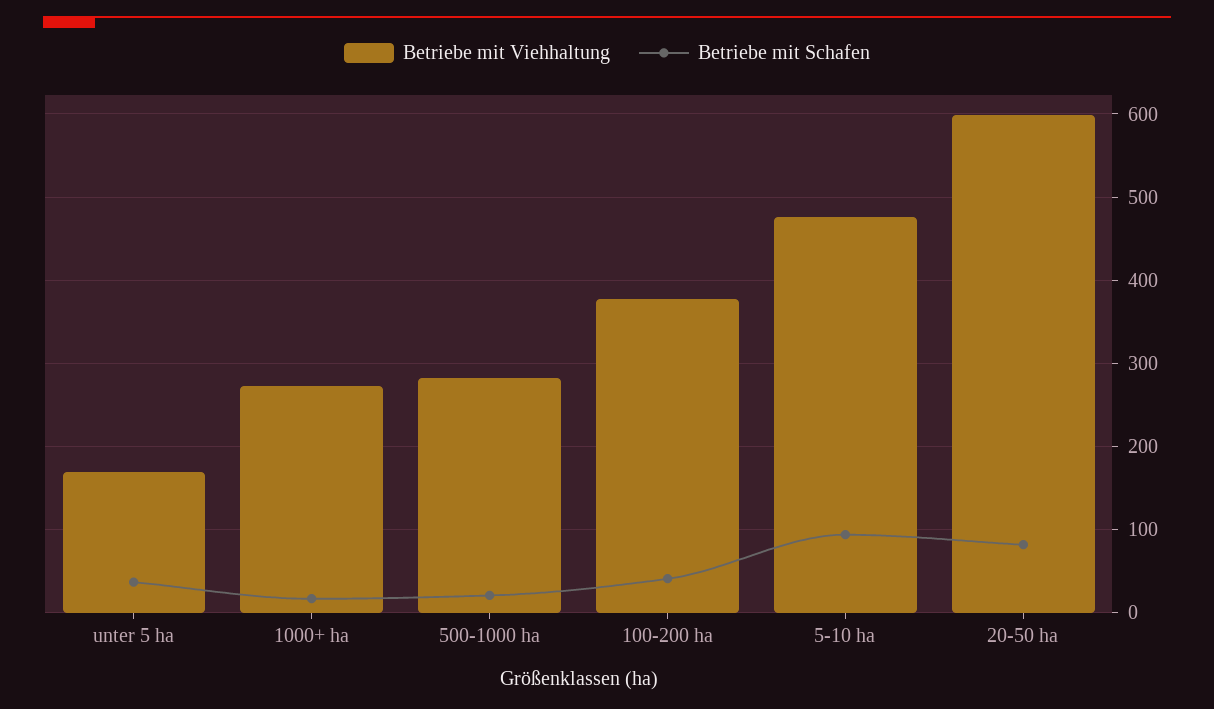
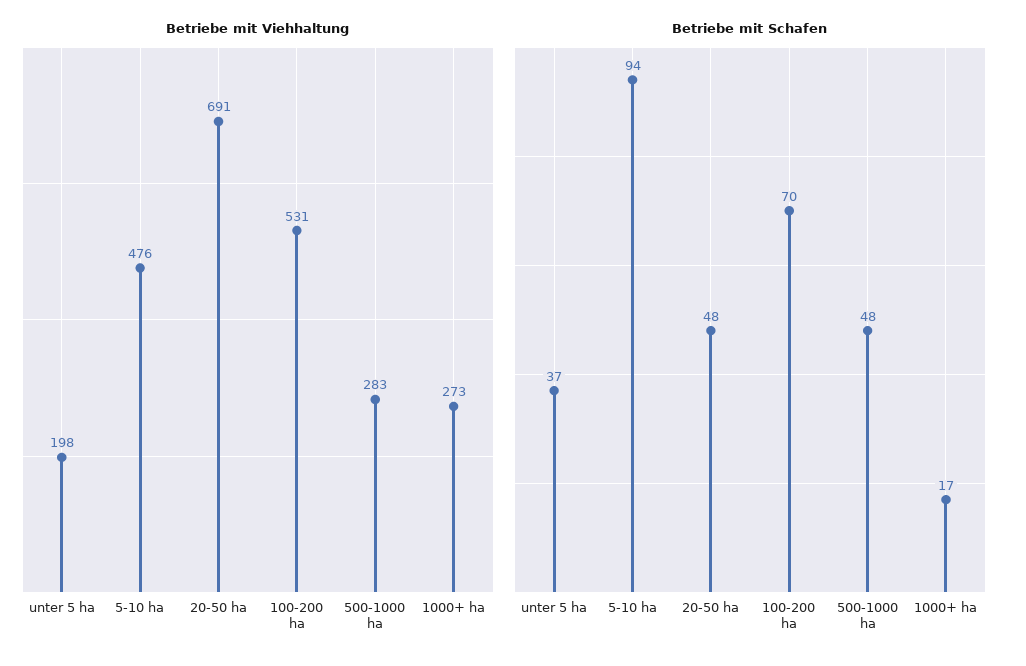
  {
    "Betriebe mit Viehhaltung": {
-     "unter 5 ha": 170,
+     "unter 5 ha": 198,
      "1000+ ha": 273,
      "500-1000 ha": 283,
-     "100-200 ha": 380,
+     "100-200 ha": 531,
      "5-10 ha": 476,
-     "20-50 ha": 600
+     "20-50 ha": 691
    },
    "Betriebe mit Schafen": {
      "unter 5 ha": 37,
      "1000+ ha": 17,
-     "500-1000 ha": 20,
+     "500-1000 ha": 48,
-     "100-200 ha": 40,
+     "100-200 ha": 70,
      "5-10 ha": 94,
-     "20-50 ha": 80
+     "20-50 ha": 48
    }
  }

